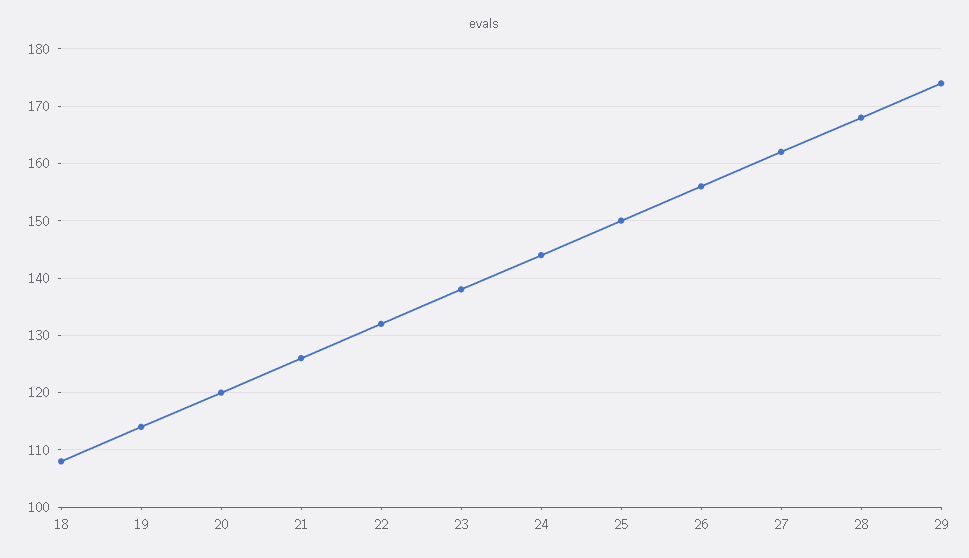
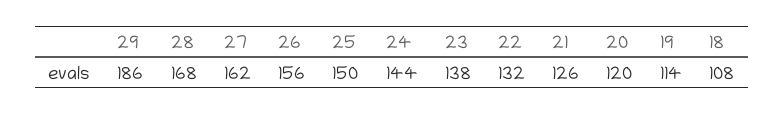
  {
    "18": 108,
    "19": 114,
    "20": 120,
    "21": 126,
    "22": 132,
    "23": 138,
    "24": 144,
    "25": 150,
    "26": 156,
    "27": 162,
    "28": 168,
-   "29": 175
+   "29": 186
  }

